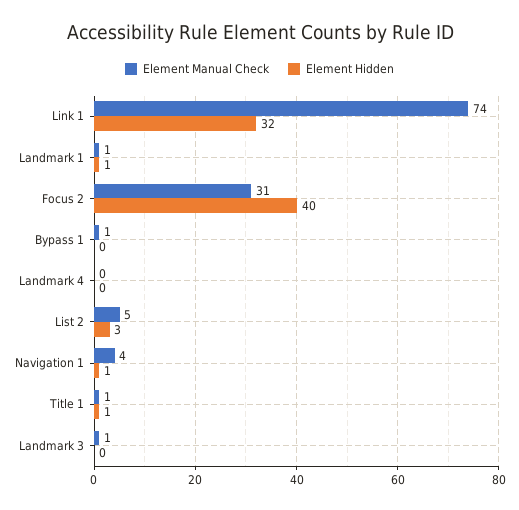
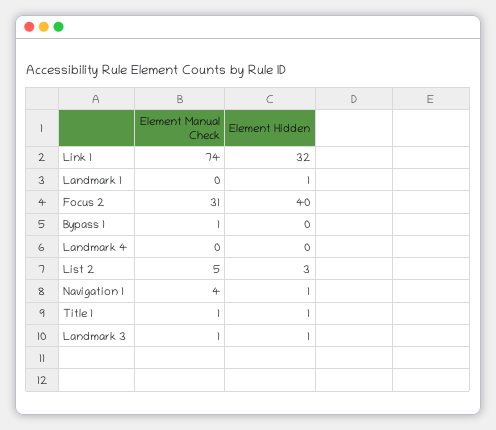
  {
    "Element Manual Check": {
      "Link 1": 74,
-     "Landmark 1": 1,
+     "Landmark 1": 0,
      "Focus 2": 31,
      "Bypass 1": 1,
      "Landmark 4": 0,
      "List 2": 5,
      "Navigation 1": 4,
      "Title 1": 1,
      "Landmark 3": 1
    },
    "Element Hidden": {
      "Link 1": 32,
      "Landmark 1": 1,
      "Focus 2": 40,
      "Bypass 1": 0,
      "Landmark 4": 0,
      "List 2": 3,
      "Navigation 1": 1,
      "Title 1": 1,
-     "Landmark 3": 0
+     "Landmark 3": 1
    }
  }

